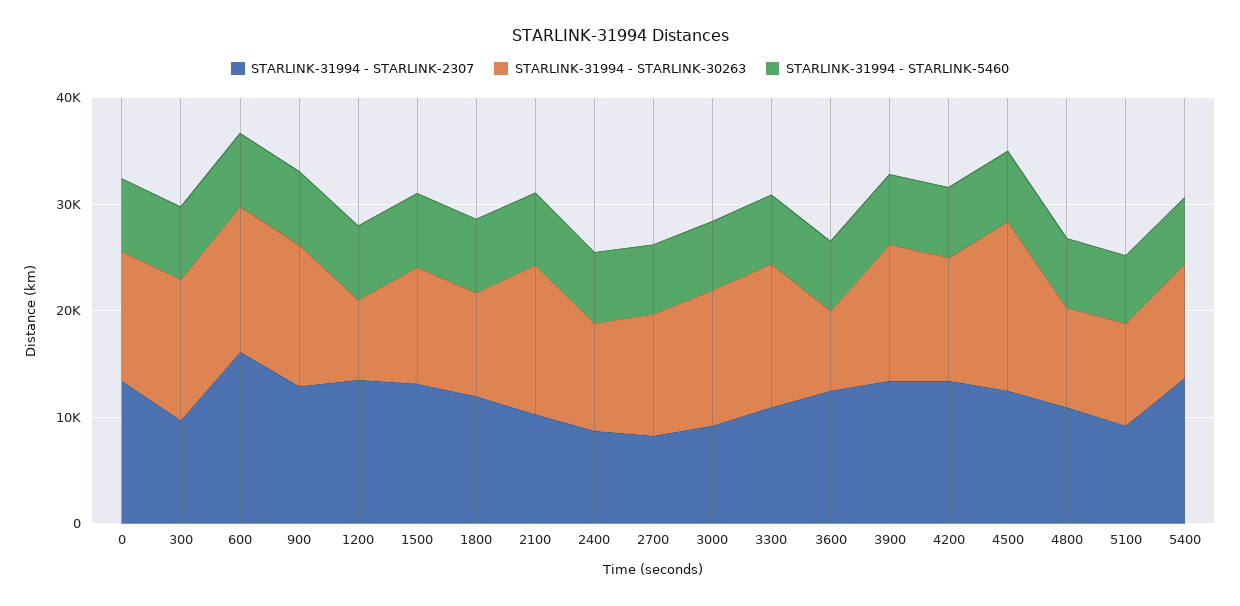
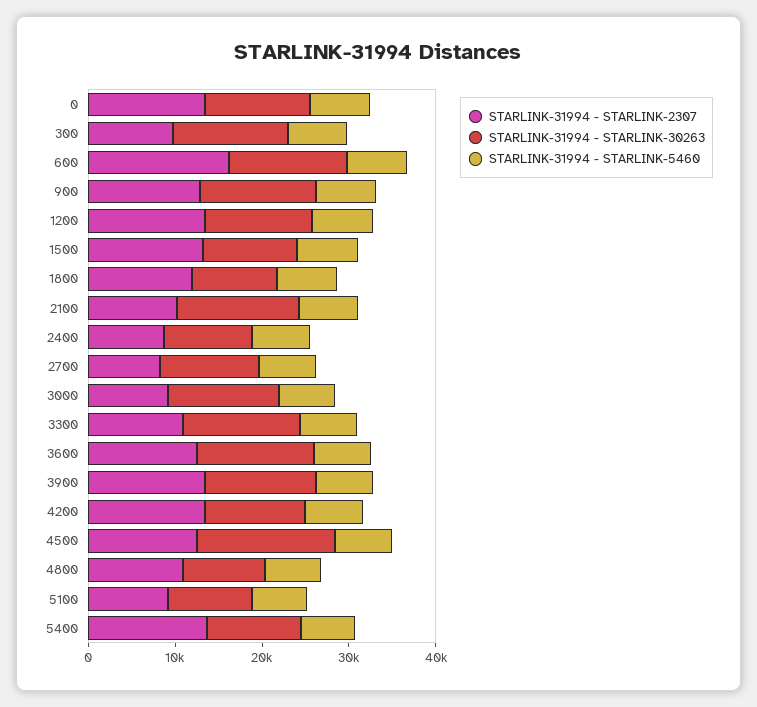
  {
    "STARLINK-31994 - STARLINK-2307": {
      "0": 14000,
      "300": 10000,
      "600": 16000,
      "900": 12000,
      "1200": 14000,
      "1500": 14000,
      "1800": 12000,
      "2100": 10000,
      "2400": 8000,
      "2700": 8000,
      "3000": 10000,
      "3300": 10000,
      "3600": 12000,
      "3900": 14000,
      "4200": 14000,
      "4500": 12000,
      "4800": 10000,
      "5100": 10000,
      "5400": 14000
    },
    "STARLINK-31994 - STARLINK-30263": {
      "0": 12000,
      "300": 14000,
      "600": 14000,
      "900": 14000,
-     "1200": 8000,
+     "1200": 12000,
      "1500": 10000,
      "1800": 10000,
      "2100": 14000,
      "2400": 10000,
      "2700": 12000,
      "3000": 12000,
      "3300": 14000,
-     "3600": 8000,
+     "3600": 14000,
      "3900": 12000,
      "4200": 12000,
      "4500": 16000,
      "4800": 10000,
      "5100": 10000,
      "5400": 10000
    },
    "STARLINK-31994 - STARLINK-5460": {
      "0": 6000,
      "300": 6000,
      "600": 6000,
      "900": 6000,
      "1200": 6000,
      "1500": 6000,
      "1800": 6000,
      "2100": 6000,
      "2400": 6000,
      "2700": 6000,
      "3000": 6000,
      "3300": 6000,
      "3600": 6000,
      "3900": 6000,
      "4200": 6000,
      "4500": 6000,
      "4800": 6000,
      "5100": 6000,
      "5400": 6000
    }
  }

